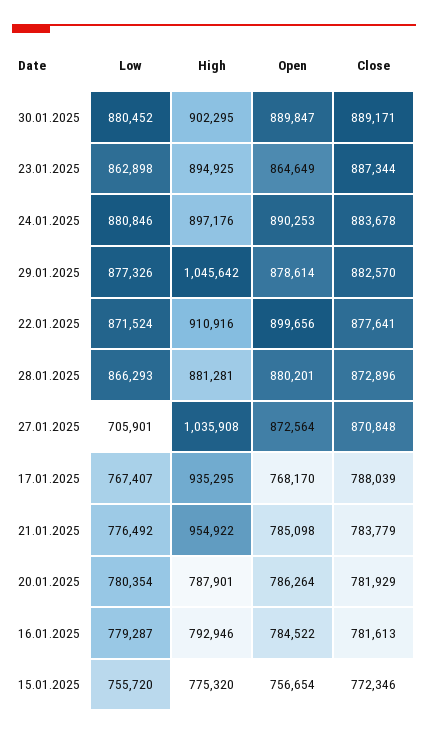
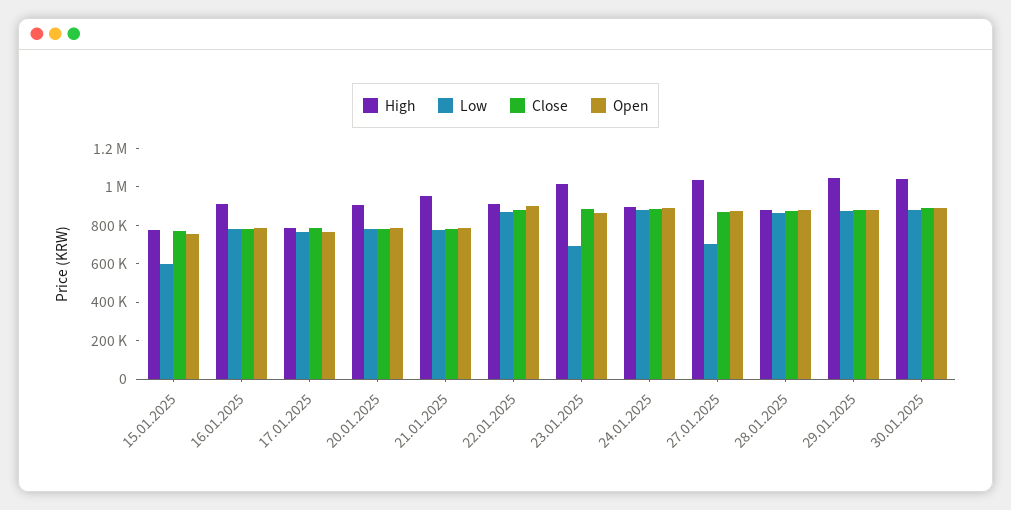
  {
    "Low": {
      "30.01.2025": 880452,
-     "23.01.2025": 862898,
+     "23.01.2025": 700000,
      "24.01.2025": 880846,
      "29.01.2025": 877326,
      "22.01.2025": 871524,
      "28.01.2025": 866293,
      "27.01.2025": 705901,
      "17.01.2025": 767407,
      "21.01.2025": 776492,
      "20.01.2025": 780354,
      "16.01.2025": 779287,
-     "15.01.2025": 755720
+     "15.01.2025": 600000
    },
    "High": {
-     "30.01.2025": 902295,
+     "30.01.2025": 1050000,
-     "23.01.2025": 894925,
+     "23.01.2025": 1000000,
      "24.01.2025": 897176,
      "29.01.2025": 1045642,
      "22.01.2025": 910916,
      "28.01.2025": 881281,
      "27.01.2025": 1035908,
-     "17.01.2025": 935295,
+     "17.01.2025": 800000,
      "21.01.2025": 954922,
-     "20.01.2025": 787901,
+     "20.01.2025": 900000,
-     "16.01.2025": 792946,
+     "16.01.2025": 900000,
      "15.01.2025": 775320
    },
    "Open": {
      "30.01.2025": 889847,
      "23.01.2025": 864649,
      "24.01.2025": 890253,
      "29.01.2025": 878614,
      "22.01.2025": 899656,
      "28.01.2025": 880201,
      "27.01.2025": 872564,
      "17.01.2025": 768170,
      "21.01.2025": 785098,
      "20.01.2025": 786264,
      "16.01.2025": 784522,
      "15.01.2025": 756654
    },
    "Close": {
      "30.01.2025": 889171,
      "23.01.2025": 887344,
      "24.01.2025": 883678,
      "29.01.2025": 882570,
      "22.01.2025": 877641,
      "28.01.2025": 872896,
      "27.01.2025": 870848,
      "17.01.2025": 788039,
      "21.01.2025": 783779,
      "20.01.2025": 781929,
      "16.01.2025": 781613,
      "15.01.2025": 772346
    }
  }

